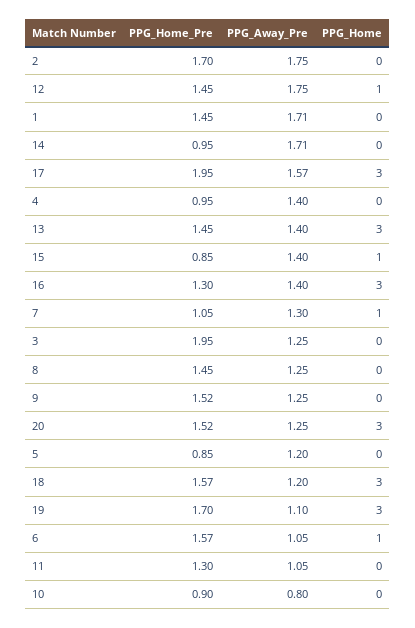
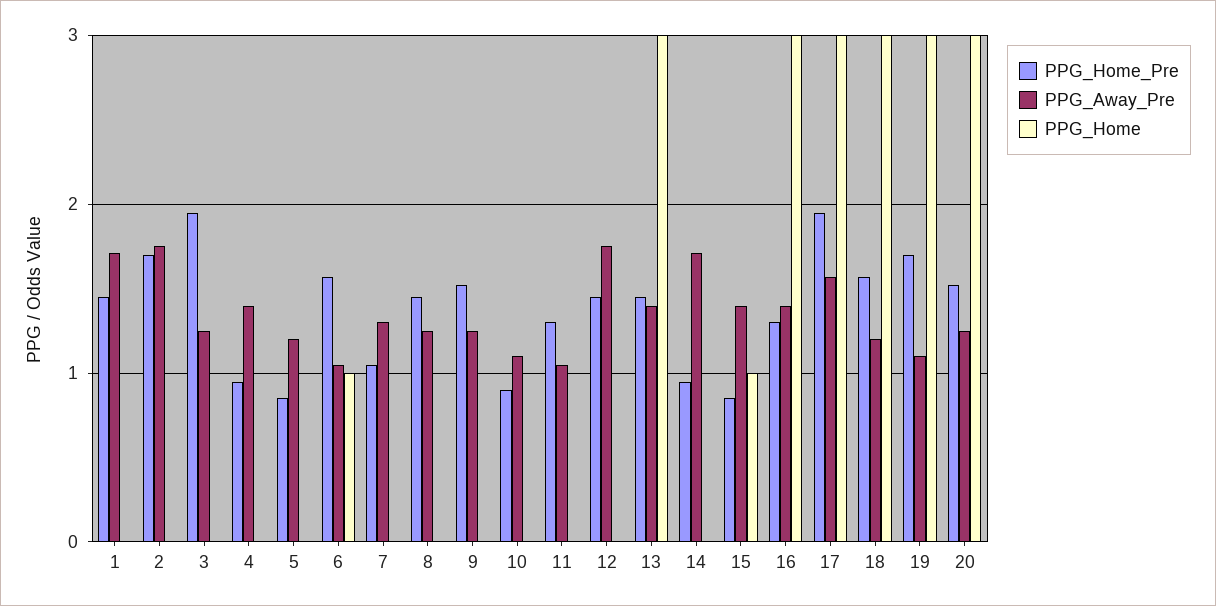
  {
    "PPG_Home_Pre": {
      "2": 1.7,
      "12": 1.45,
      "1": 1.45,
      "14": 0.95,
      "17": 1.95,
      "4": 0.95,
      "13": 1.45,
      "15": 0.85,
      "16": 1.3,
      "7": 1.05,
      "3": 1.95,
      "8": 1.45,
      "9": 1.52,
      "20": 1.52,
      "5": 0.85,
      "18": 1.57,
      "19": 1.7,
      "6": 1.57,
      "11": 1.3,
      "10": 0.9
    },
    "PPG_Away_Pre": {
      "2": 1.75,
      "12": 1.75,
      "1": 1.71,
      "14": 1.71,
      "17": 1.57,
      "4": 1.4,
      "13": 1.4,
      "15": 1.4,
      "16": 1.4,
      "7": 1.3,
      "3": 1.25,
      "8": 1.25,
      "9": 1.25,
      "20": 1.25,
      "5": 1.2,
      "18": 1.2,
      "19": 1.1,
      "6": 1.05,
      "11": 1.05,
-     "10": 0.8
+     "10": 1.1
    },
    "PPG_Home": {
      "2": 0,
-     "12": 1,
+     "12": 0,
      "1": 0,
      "14": 0,
      "17": 3,
      "4": 0,
      "13": 3,
      "15": 1,
      "16": 3,
-     "7": 1,
+     "7": 0,
      "3": 0,
      "8": 0,
      "9": 0,
      "20": 3,
      "5": 0,
      "18": 3,
      "19": 3,
      "6": 1,
      "11": 0,
      "10": 0
    }
  }

